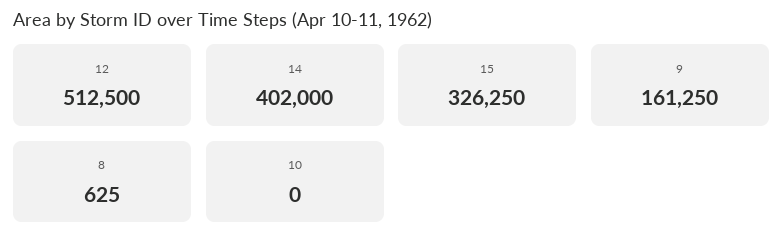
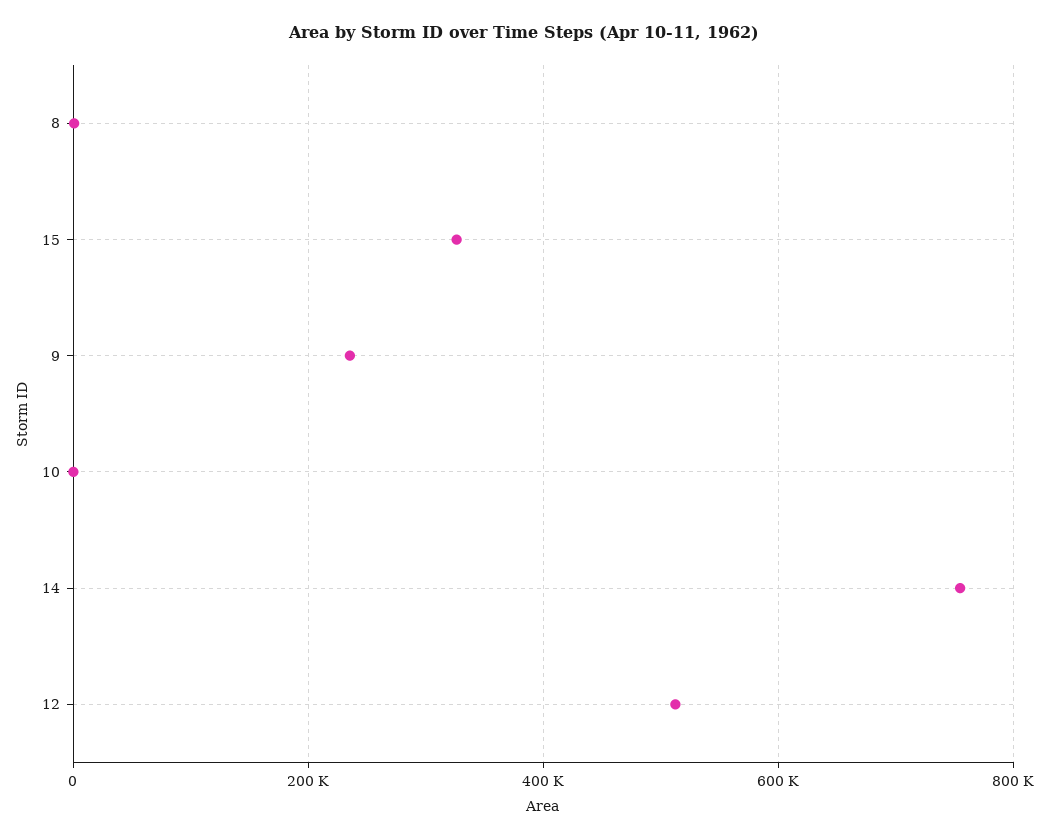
  {
    "12": 512500,
-   "14": 402000,
+   "14": 760000,
    "15": 326250,
-   "9": 161250,
+   "9": 240000,
    "8": 625,
    "10": 0
  }

